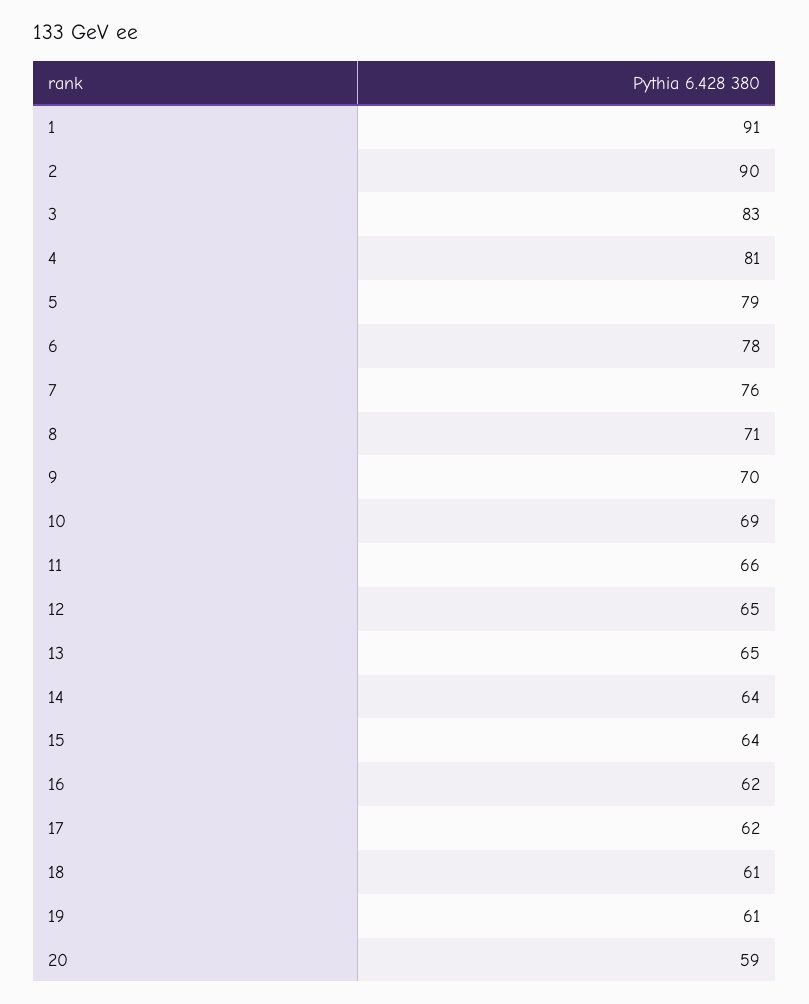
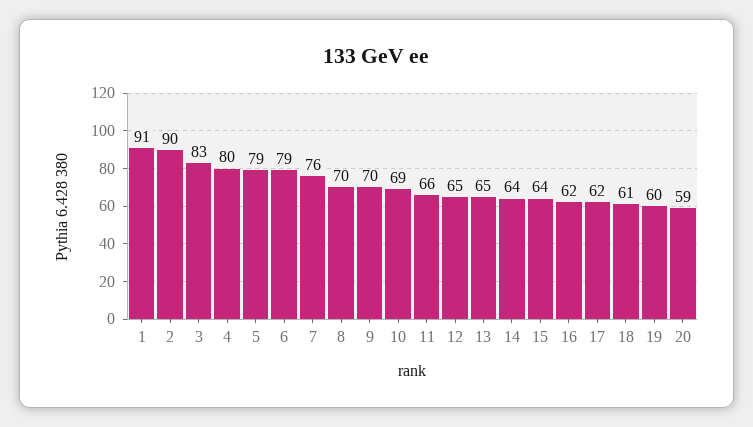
  {
    "1": 91,
    "2": 90,
    "3": 83,
-   "4": 81,
+   "4": 80,
    "5": 79,
-   "6": 78,
+   "6": 79,
    "7": 76,
-   "8": 71,
+   "8": 70,
    "9": 70,
    "10": 69,
    "11": 66,
    "12": 65,
    "13": 65,
    "14": 64,
    "15": 64,
    "16": 62,
    "17": 62,
    "18": 61,
-   "19": 61,
+   "19": 60,
    "20": 59
  }

